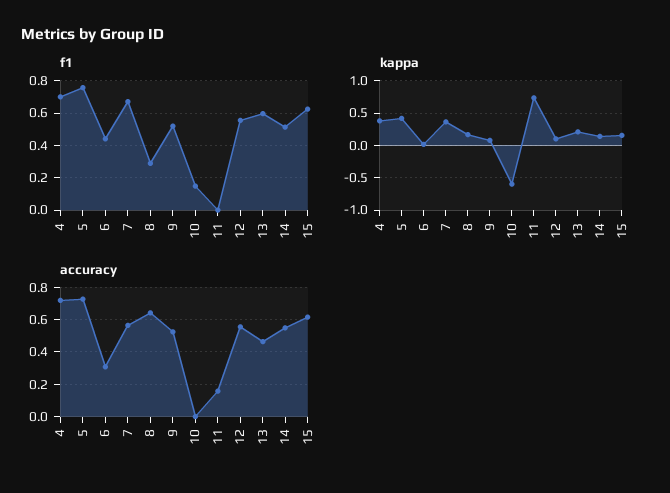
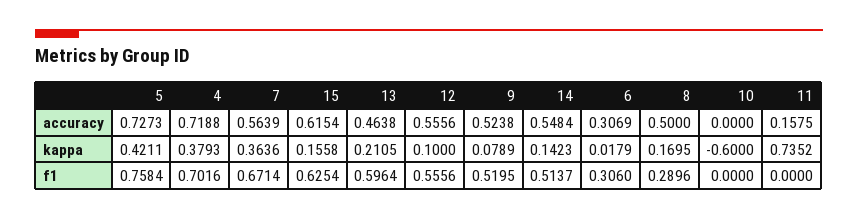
  {
    "f1": {
      "4": 0.7016,
      "5": 0.7584,
-     "6": 0.45,
+     "6": 0.306,
      "7": 0.6714,
      "8": 0.2896,
      "9": 0.5195,
-     "10": 0.15,
+     "10": 0,
      "11": 0,
      "12": 0.5556,
      "13": 0.5964,
      "14": 0.5137,
      "15": 0.6254
    },
    "kappa": {
      "4": 0.3793,
      "5": 0.4211,
      "6": 0.0179,
      "7": 0.3636,
      "8": 0.1695,
      "9": 0.0789,
      "10": -0.6,
      "11": 0.7352,
      "12": 0.1,
      "13": 0.2105,
      "14": 0.1423,
      "15": 0.1558
    },
    "accuracy": {
      "4": 0.7188,
      "5": 0.7273,
      "6": 0.3069,
      "7": 0.5639,
-     "8": 0.65,
+     "8": 0.5,
      "9": 0.5238,
      "10": 0,
      "11": 0.1575,
      "12": 0.5556,
      "13": 0.4638,
      "14": 0.5484,
      "15": 0.6154
    }
  }

